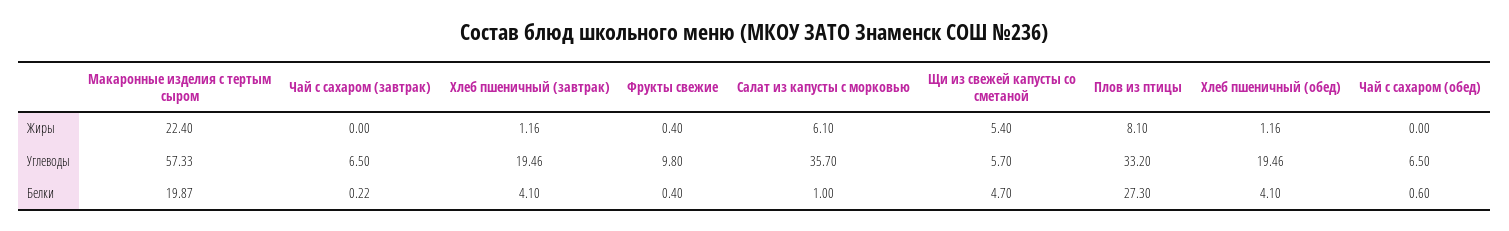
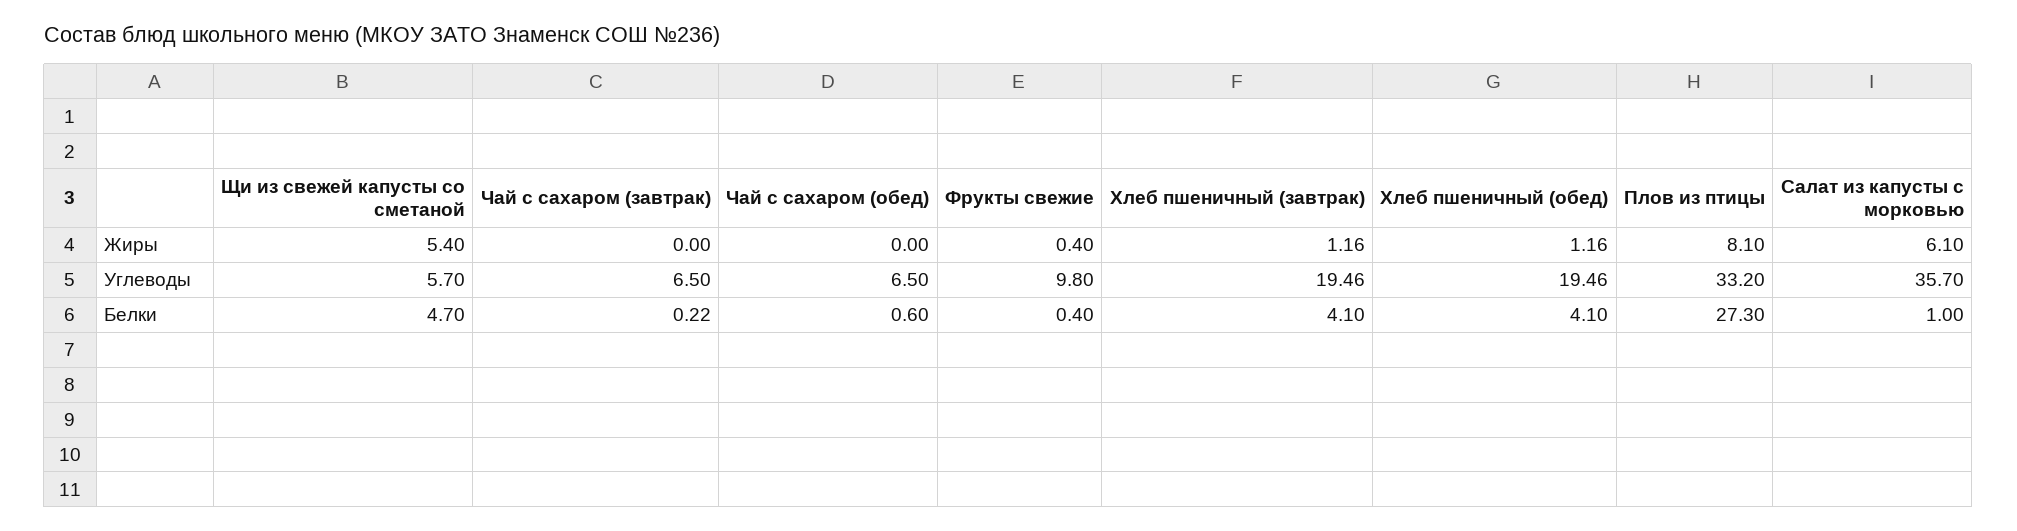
  {
-   "Макаронные изделия с тертым сыром": {
-     "Жиры": 22.4,
-     "Углеводы": 57.33,
-     "Белки": 19.87
-   },
    "Чай с сахаром (завтрак)": {
      "Жиры": 0,
      "Углеводы": 6.5,
      "Белки": 0.22
    },
    "Хлеб пшеничный (завтрак)": {
      "Жиры": 1.16,
      "Углеводы": 19.46,
      "Белки": 4.1
    },
    "Фрукты свежие": {
      "Жиры": 0.4,
      "Углеводы": 9.8,
      "Белки": 0.4
    },
    "Салат из капусты с морковью": {
      "Жиры": 6.1,
      "Углеводы": 35.7,
      "Белки": 1
    },
    "Щи из свежей капусты со сметаной": {
      "Жиры": 5.4,
      "Углеводы": 5.7,
      "Белки": 4.7
    },
    "Плов из птицы": {
      "Жиры": 8.1,
      "Углеводы": 33.2,
      "Белки": 27.3
    },
    "Хлеб пшеничный (обед)": {
      "Жиры": 1.16,
      "Углеводы": 19.46,
      "Белки": 4.1
    },
    "Чай с сахаром (обед)": {
      "Жиры": 0,
      "Углеводы": 6.5,
      "Белки": 0.6
    }
  }

